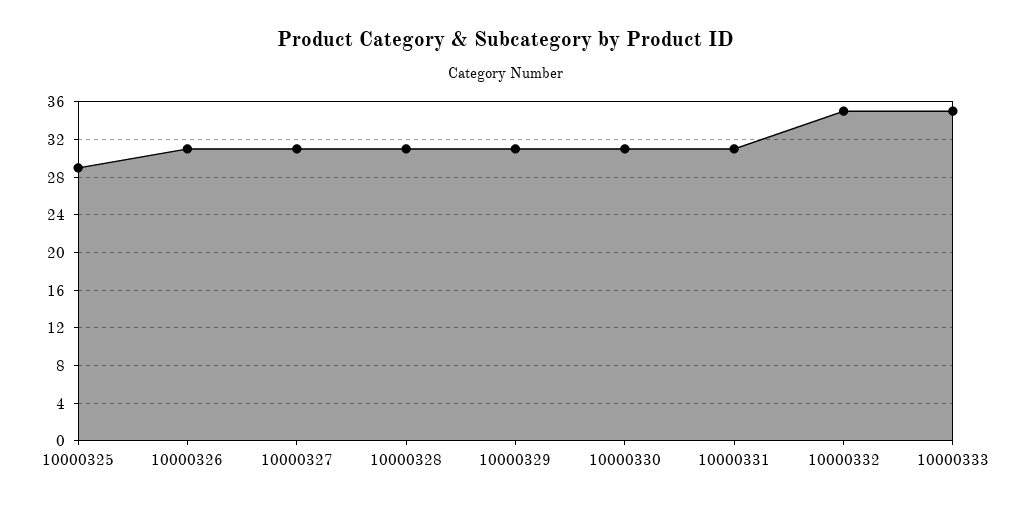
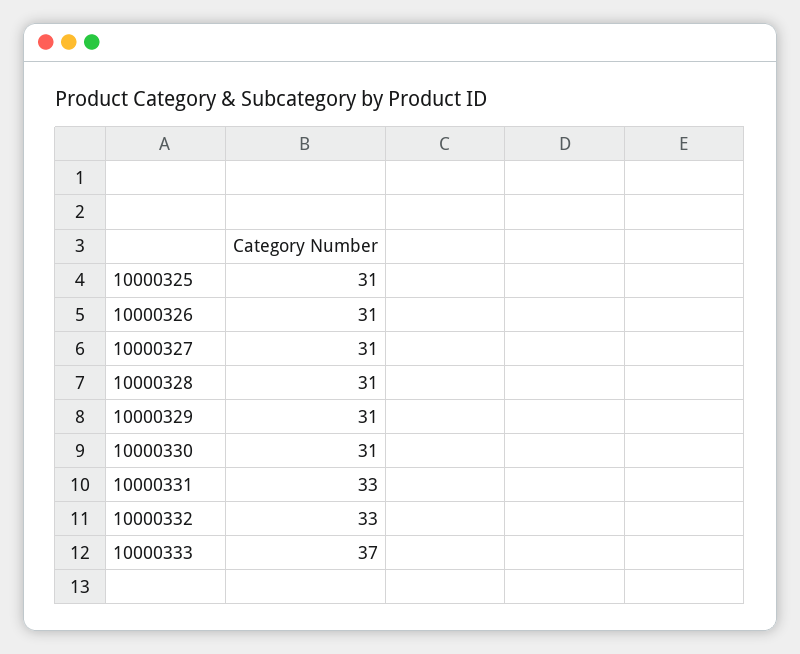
  {
-   "10000325": 29,
+   "10000325": 31,
    "10000326": 31,
    "10000327": 31,
    "10000328": 31,
    "10000329": 31,
    "10000330": 31,
-   "10000331": 31,
+   "10000331": 33,
-   "10000332": 35,
+   "10000332": 33,
-   "10000333": 35
+   "10000333": 37
  }

